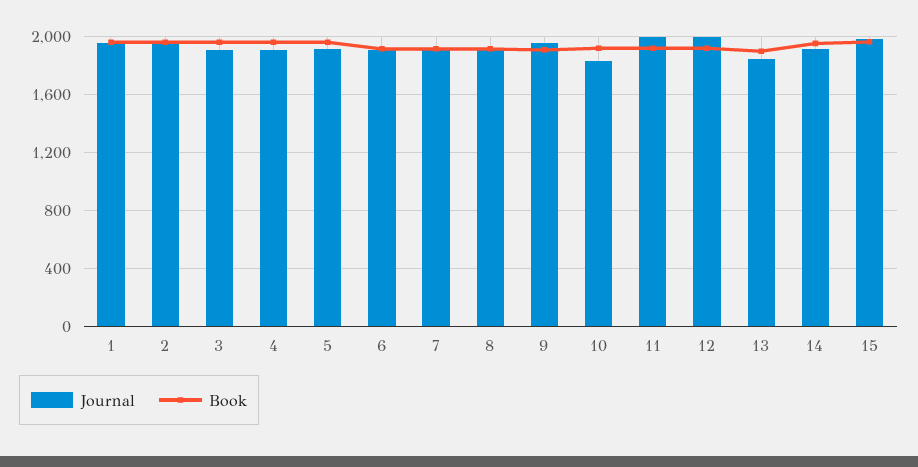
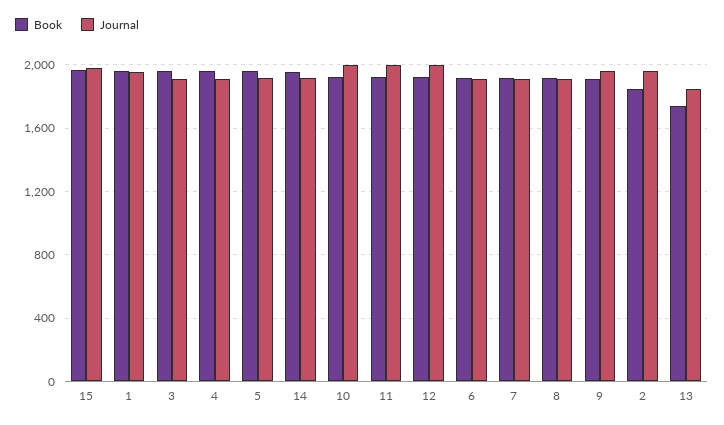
  {
    "Journal": {
      "1": 1950,
      "2": 1950,
      "3": 1900,
      "4": 1900,
      "5": 1900,
      "6": 1900,
      "7": 1900,
      "8": 1900,
      "9": 1950,
-     "10": 1850,
+     "10": 2000,
      "11": 2000,
      "12": 2000,
      "13": 1850,
      "14": 1900,
      "15": 2000
    },
    "Book": {
      "1": 1950,
-     "2": 1950,
+     "2": 1850,
      "3": 1950,
      "4": 1950,
      "5": 1950,
      "6": 1900,
      "7": 1900,
      "8": 1900,
      "9": 1900,
      "10": 1900,
      "11": 1900,
      "12": 1900,
-     "13": 1900,
+     "13": 1750,
      "14": 1950,
      "15": 1950
    }
  }

